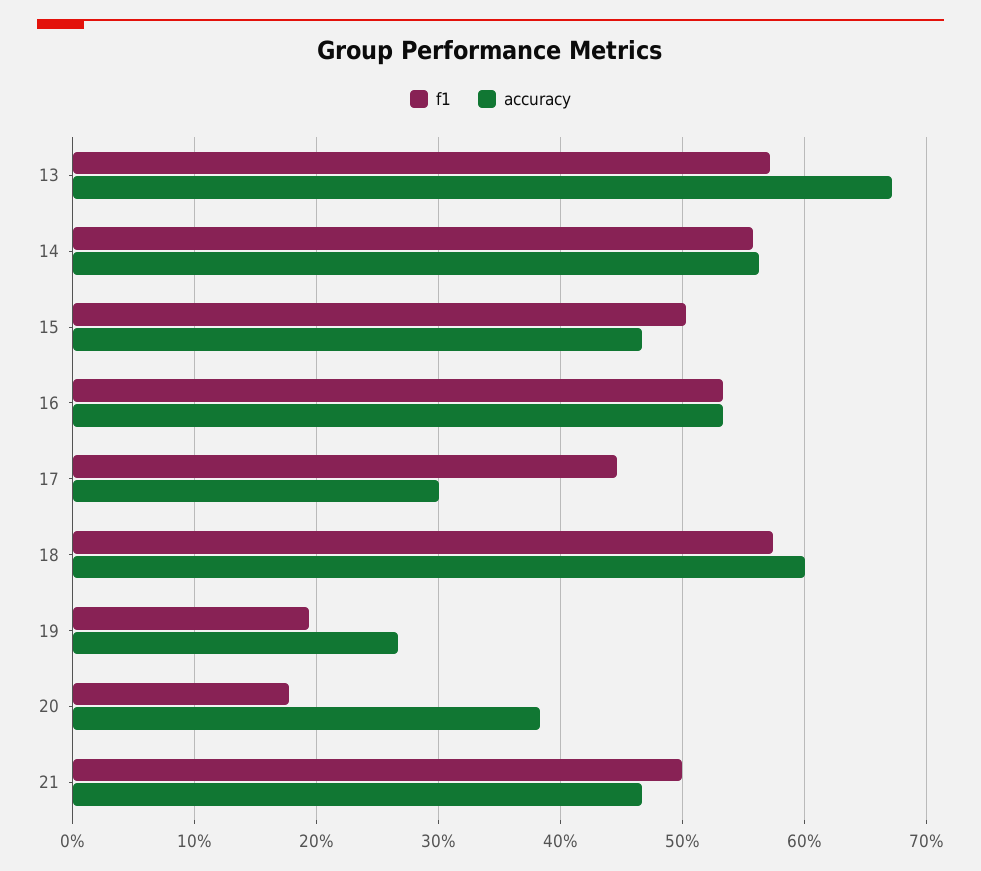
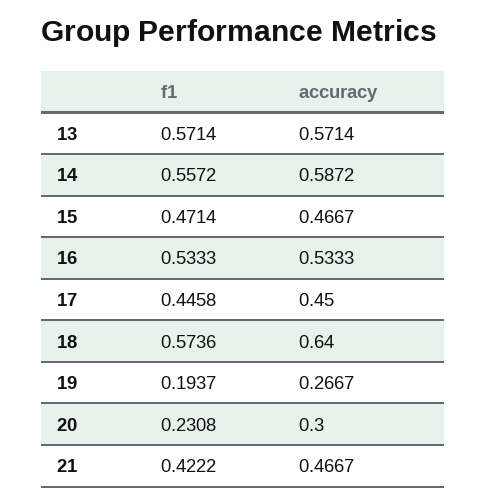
  {
    "f1": {
      "13": 0.5714,
      "14": 0.5572,
-     "15": 0.5,
+     "15": 0.4714,
      "16": 0.5333,
      "17": 0.4458,
      "18": 0.5736,
      "19": 0.1937,
-     "20": 0.18,
+     "20": 0.2308,
-     "21": 0.5
+     "21": 0.4222
    },
    "accuracy": {
-     "13": 0.67,
+     "13": 0.5714,
-     "14": 0.56,
+     "14": 0.5872,
      "15": 0.4667,
      "16": 0.5333,
-     "17": 0.3,
+     "17": 0.45,
-     "18": 0.6,
+     "18": 0.64,
      "19": 0.2667,
-     "20": 0.38,
+     "20": 0.3,
      "21": 0.4667
    }
  }

